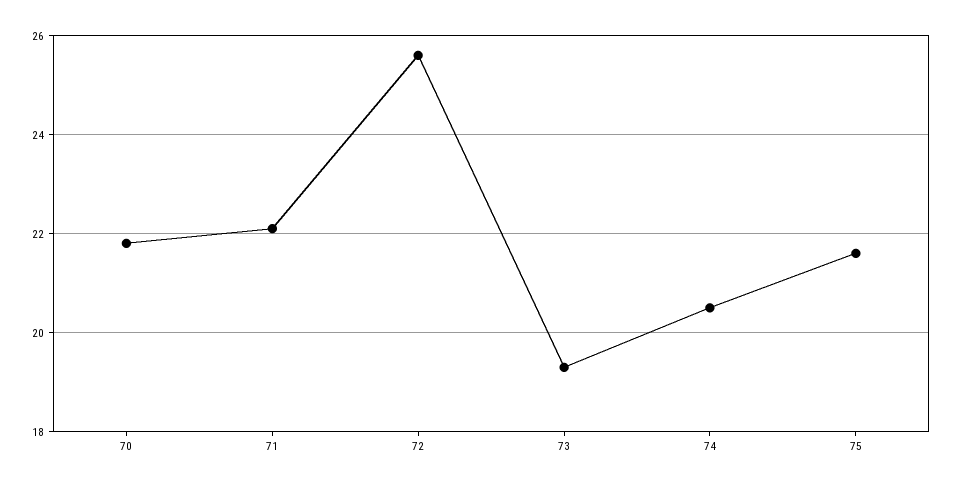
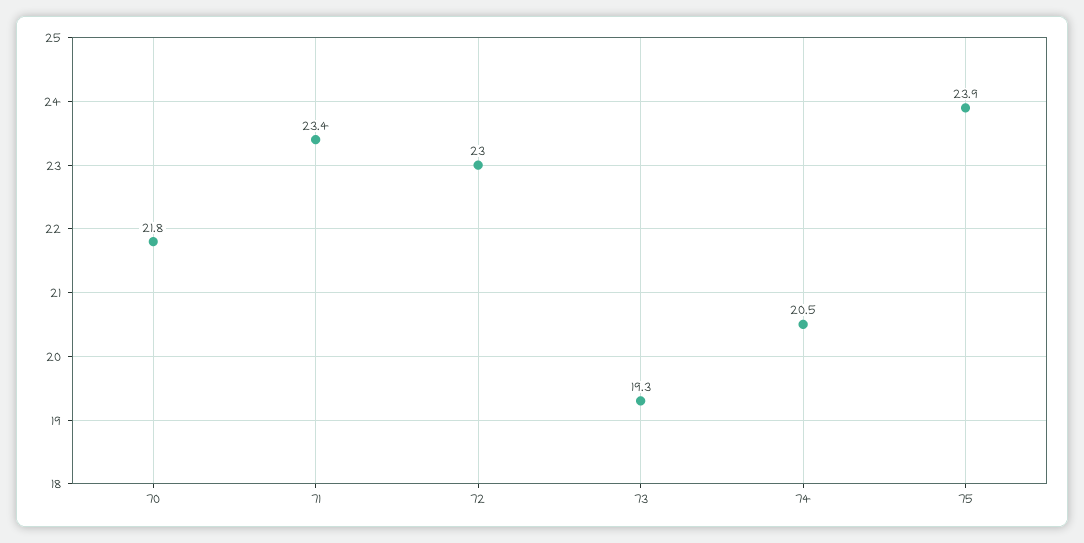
  {
    "70": 21.8,
-   "71": 22,
+   "71": 23.4,
-   "72": 25.5,
+   "72": 23,
    "73": 19.3,
    "74": 20.5,
-   "75": 21.5
+   "75": 23.9
  }

